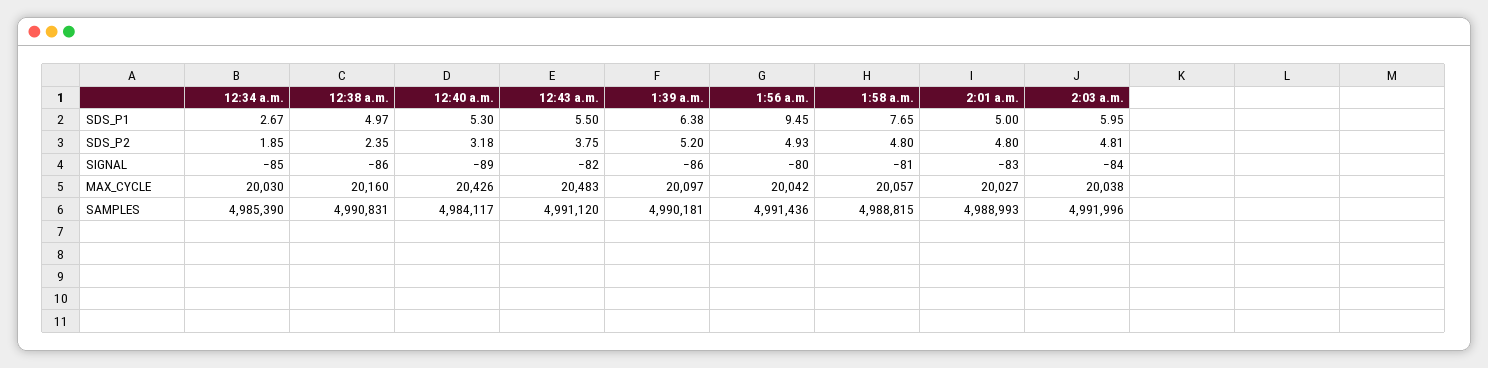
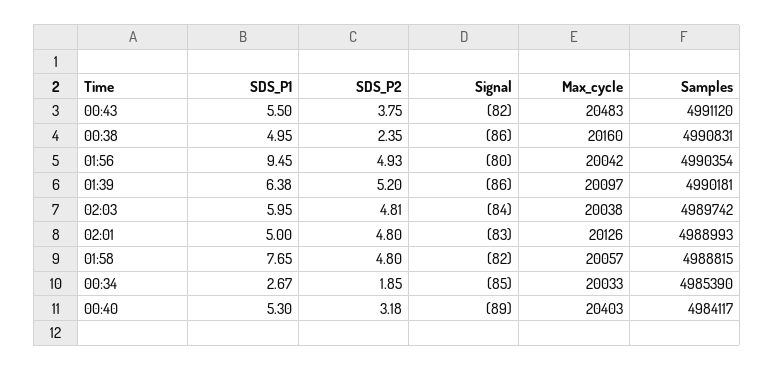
  {
    "12:34 a.m.": {
      "SDS_P1": 2.67,
      "SDS_P2": 1.85,
      "SIGNAL": -85,
-     "MAX_CYCLE": 20030,
+     "MAX_CYCLE": 20033,
      "SAMPLES": 4985390
    },
    "12:38 a.m.": {
-     "SDS_P1": 4.97,
+     "SDS_P1": 4.95,
      "SDS_P2": 2.35,
      "SIGNAL": -86,
      "MAX_CYCLE": 20160,
      "SAMPLES": 4990831
    },
    "12:40 a.m.": {
      "SDS_P1": 5.3,
      "SDS_P2": 3.18,
      "SIGNAL": -89,
-     "MAX_CYCLE": 20426,
+     "MAX_CYCLE": 20403,
      "SAMPLES": 4984117
    },
    "12:43 a.m.": {
      "SDS_P1": 5.5,
      "SDS_P2": 3.75,
      "SIGNAL": -82,
      "MAX_CYCLE": 20483,
      "SAMPLES": 4991120
    },
    "1:39 a.m.": {
      "SDS_P1": 6.38,
      "SDS_P2": 5.2,
      "SIGNAL": -86,
      "MAX_CYCLE": 20097,
      "SAMPLES": 4990181
    },
    "1:56 a.m.": {
      "SDS_P1": 9.45,
      "SDS_P2": 4.93,
      "SIGNAL": -80,
      "MAX_CYCLE": 20042,
-     "SAMPLES": 4991436
+     "SAMPLES": 4990354
    },
    "1:58 a.m.": {
      "SDS_P1": 7.65,
      "SDS_P2": 4.8,
-     "SIGNAL": -81,
+     "SIGNAL": -82,
      "MAX_CYCLE": 20057,
      "SAMPLES": 4988815
    },
    "2:01 a.m.": {
      "SDS_P1": 5,
      "SDS_P2": 4.8,
      "SIGNAL": -83,
-     "MAX_CYCLE": 20027,
+     "MAX_CYCLE": 20126,
      "SAMPLES": 4988993
    },
    "2:03 a.m.": {
      "SDS_P1": 5.95,
      "SDS_P2": 4.81,
      "SIGNAL": -84,
      "MAX_CYCLE": 20038,
-     "SAMPLES": 4991996
+     "SAMPLES": 4989742
    }
  }

